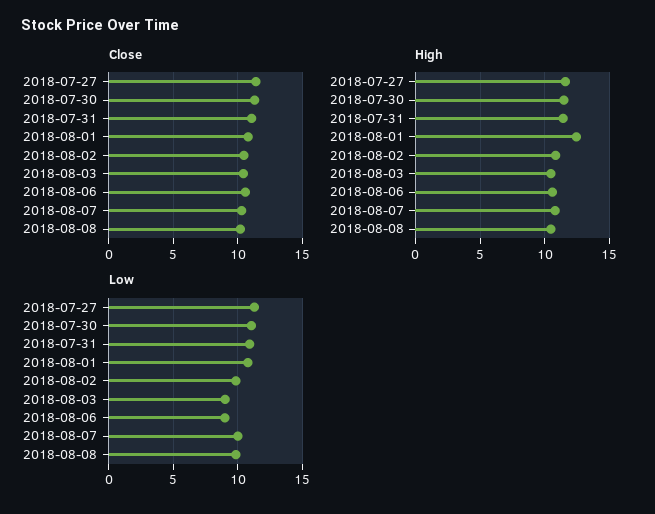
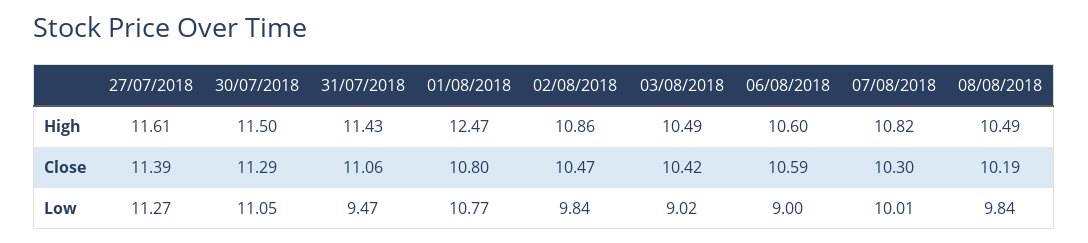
  {
    "Close": {
      "2018-07-27": 11.39,
      "2018-07-30": 11.29,
      "2018-07-31": 11.06,
      "2018-08-01": 10.8,
      "2018-08-02": 10.47,
      "2018-08-03": 10.42,
      "2018-08-06": 10.59,
      "2018-08-07": 10.3,
      "2018-08-08": 10.19
    },
    "High": {
      "2018-07-27": 11.61,
      "2018-07-30": 11.5,
      "2018-07-31": 11.43,
      "2018-08-01": 12.47,
      "2018-08-02": 10.86,
      "2018-08-03": 10.49,
      "2018-08-06": 10.6,
      "2018-08-07": 10.82,
      "2018-08-08": 10.49
    },
    "Low": {
      "2018-07-27": 11.27,
      "2018-07-30": 11.05,
-     "2018-07-31": 11,
+     "2018-07-31": 9.47,
      "2018-08-01": 10.77,
      "2018-08-02": 9.84,
      "2018-08-03": 9.02,
      "2018-08-06": 9,
      "2018-08-07": 10.01,
      "2018-08-08": 9.84
    }
  }

